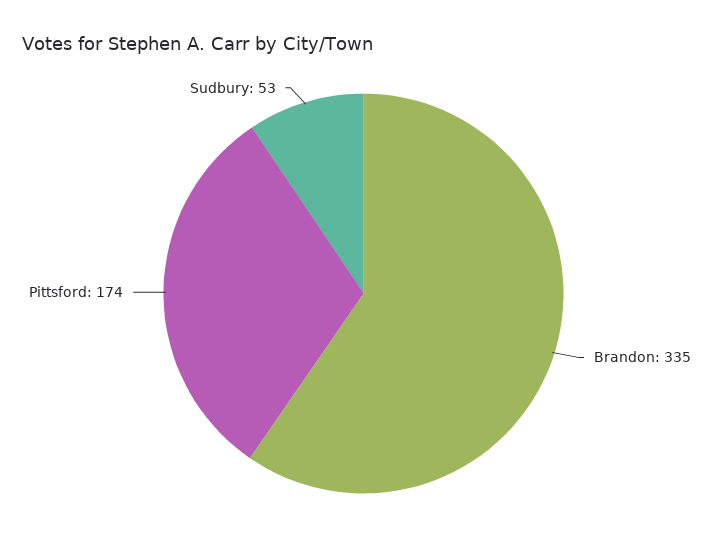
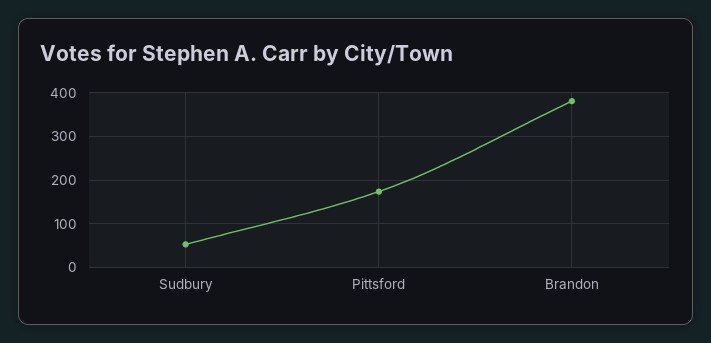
  {
-   "Brandon": 335,
+   "Brandon": 380,
    "Pittsford": 174,
    "Sudbury": 53
  }

